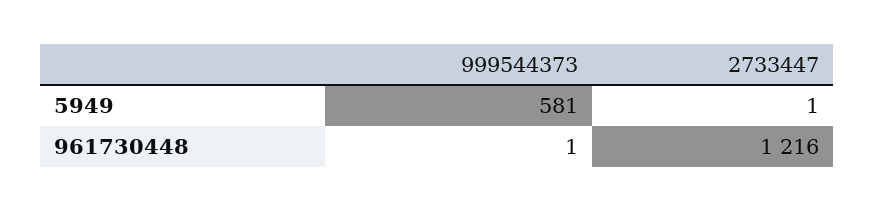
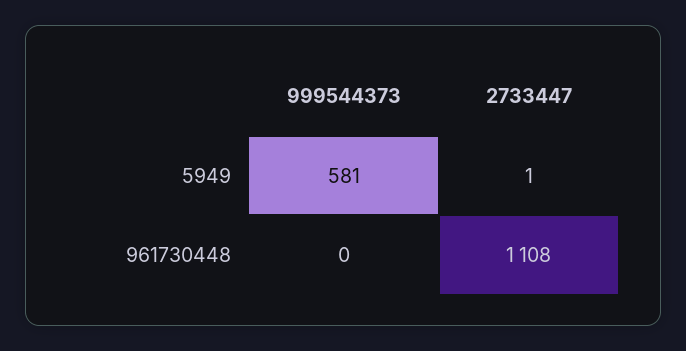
  {
    "999544373": {
      "5949": 581,
-     "961730448": 1
+     "961730448": 0
    },
    "2733447": {
      "5949": 1,
-     "961730448": 1216
+     "961730448": 1108
    }
  }

